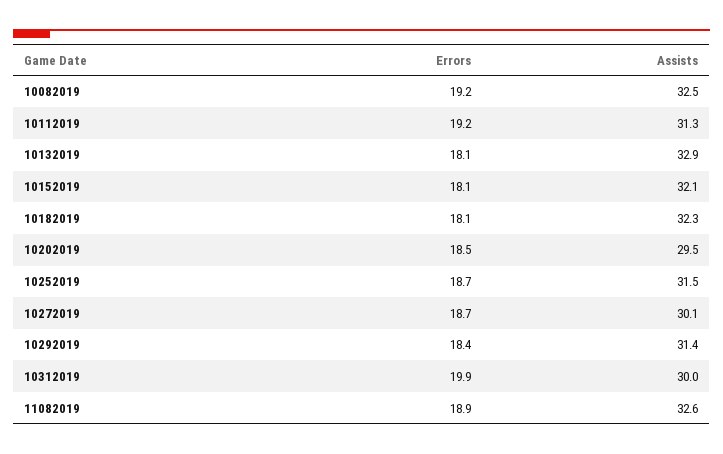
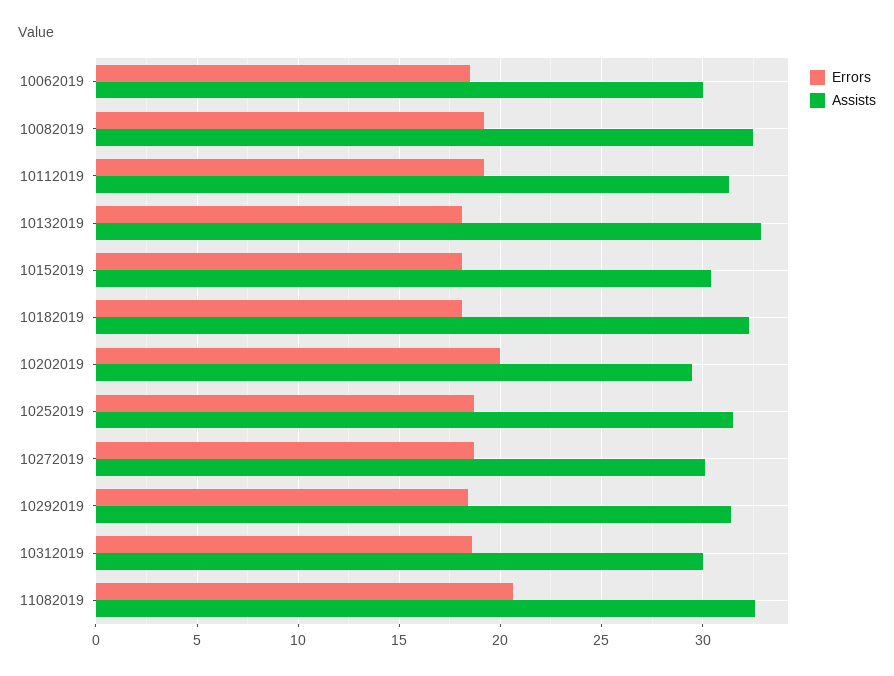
  {
    "Errors": {
      "10082019": 19.2,
      "10112019": 19.2,
      "10132019": 18.1,
      "10152019": 18.1,
      "10182019": 18.1,
-     "10202019": 18.5,
+     "10202019": 20,
      "10252019": 18.7,
      "10272019": 18.7,
      "10292019": 18.4,
-     "10312019": 19.9,
+     "10312019": 18.5,
-     "11082019": 18.9
+     "11082019": 20.5,
+     "10062019": 18.5
    },
    "Assists": {
      "10082019": 32.5,
      "10112019": 31.3,
      "10132019": 32.9,
-     "10152019": 32.1,
+     "10152019": 30.5,
      "10182019": 32.3,
      "10202019": 29.5,
      "10252019": 31.5,
      "10272019": 30.1,
      "10292019": 31.4,
      "10312019": 30,
-     "11082019": 32.6
+     "11082019": 32.6,
+     "10062019": 30
    }
  }

